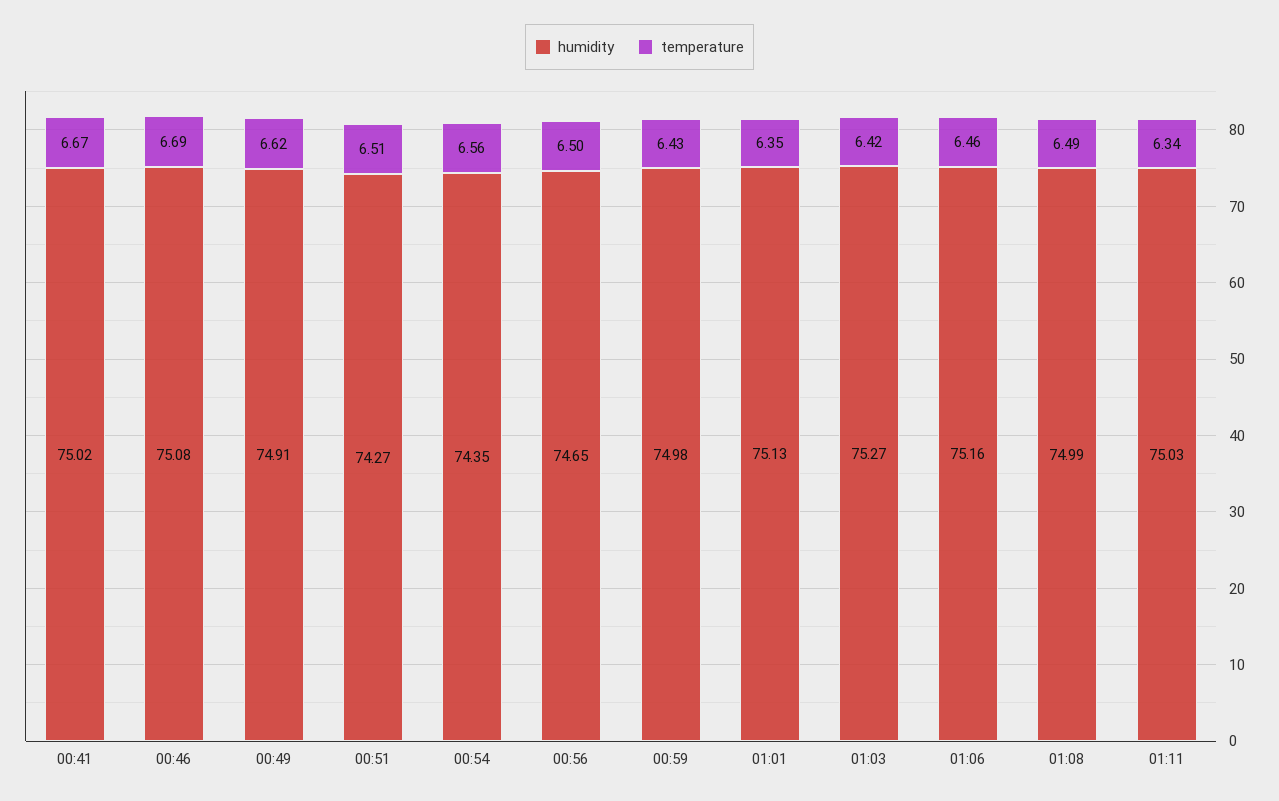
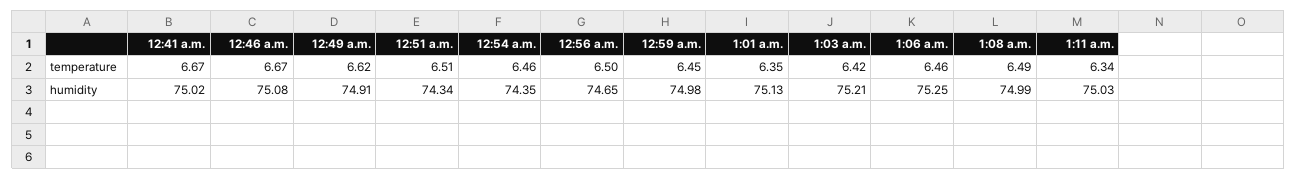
  {
    "humidity": {
      "00:41": 75.02,
      "00:46": 75.08,
      "00:49": 74.91,
-     "00:51": 74.27,
+     "00:51": 74.34,
      "00:54": 74.35,
      "00:56": 74.65,
      "00:59": 74.98,
      "01:01": 75.13,
-     "01:03": 75.27,
+     "01:03": 75.21,
-     "01:06": 75.16,
+     "01:06": 75.25,
      "01:08": 74.99,
      "01:11": 75.03
    },
    "temperature": {
      "00:41": 6.67,
-     "00:46": 6.69,
+     "00:46": 6.67,
      "00:49": 6.62,
      "00:51": 6.51,
-     "00:54": 6.56,
+     "00:54": 6.46,
      "00:56": 6.5,
-     "00:59": 6.43,
+     "00:59": 6.45,
      "01:01": 6.35,
      "01:03": 6.42,
      "01:06": 6.46,
      "01:08": 6.49,
      "01:11": 6.34
    }
  }

